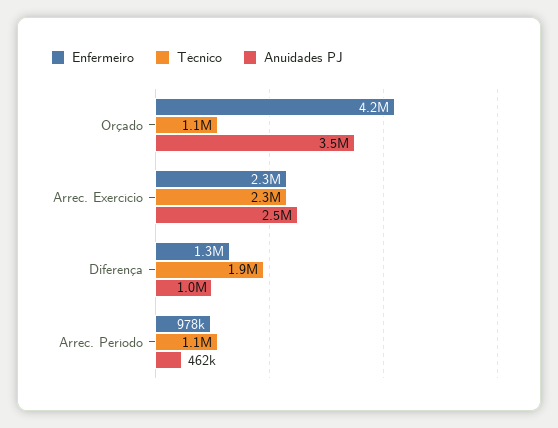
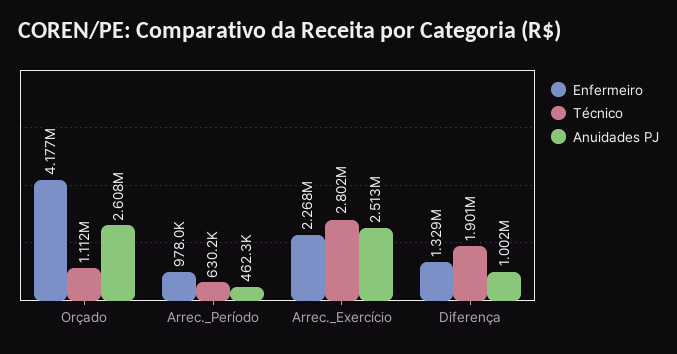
  {
    "Enfermeiro": {
      "Orçado": 4177000,
      "Arrec. Exercício": 2268000,
      "Diferença": 1329000,
      "Arrec. Período": 978000
    },
    "Técnico": {
      "Orçado": 1112000,
-     "Arrec. Exercício": 2300000,
+     "Arrec. Exercício": 2802000,
      "Diferença": 1901000,
-     "Arrec. Período": 1100000
+     "Arrec. Período": 630200
    },
    "Anuidades PJ": {
-     "Orçado": 3500000,
+     "Orçado": 2608000,
      "Arrec. Exercício": 2513000,
      "Diferença": 1002000,
      "Arrec. Período": 462300
    }
  }

